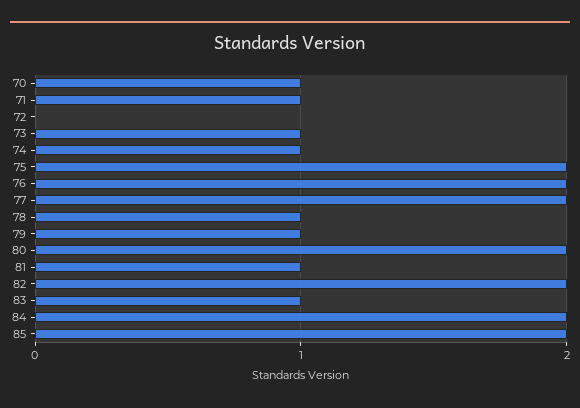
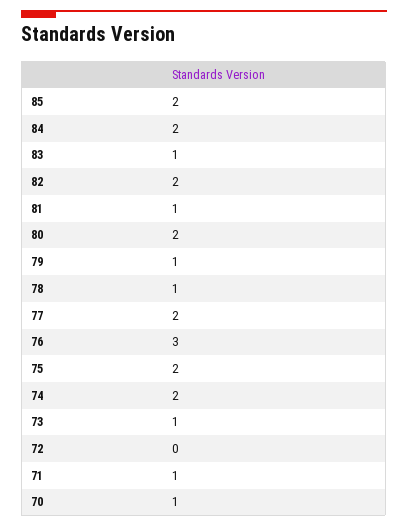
  {
    "70": 1,
    "71": 1,
    "72": 0,
    "73": 1,
-   "74": 1,
+   "74": 2,
    "75": 2,
-   "76": 2,
+   "76": 3,
    "77": 2,
    "78": 1,
    "79": 1,
    "80": 2,
    "81": 1,
    "82": 2,
    "83": 1,
    "84": 2,
    "85": 2
  }

